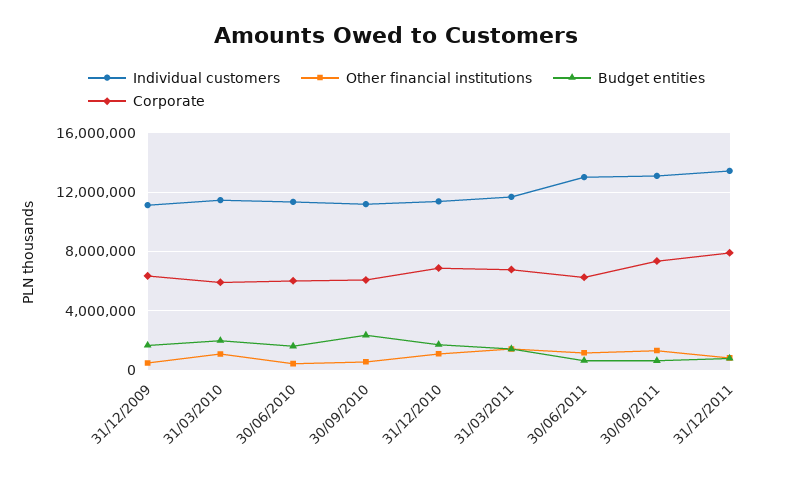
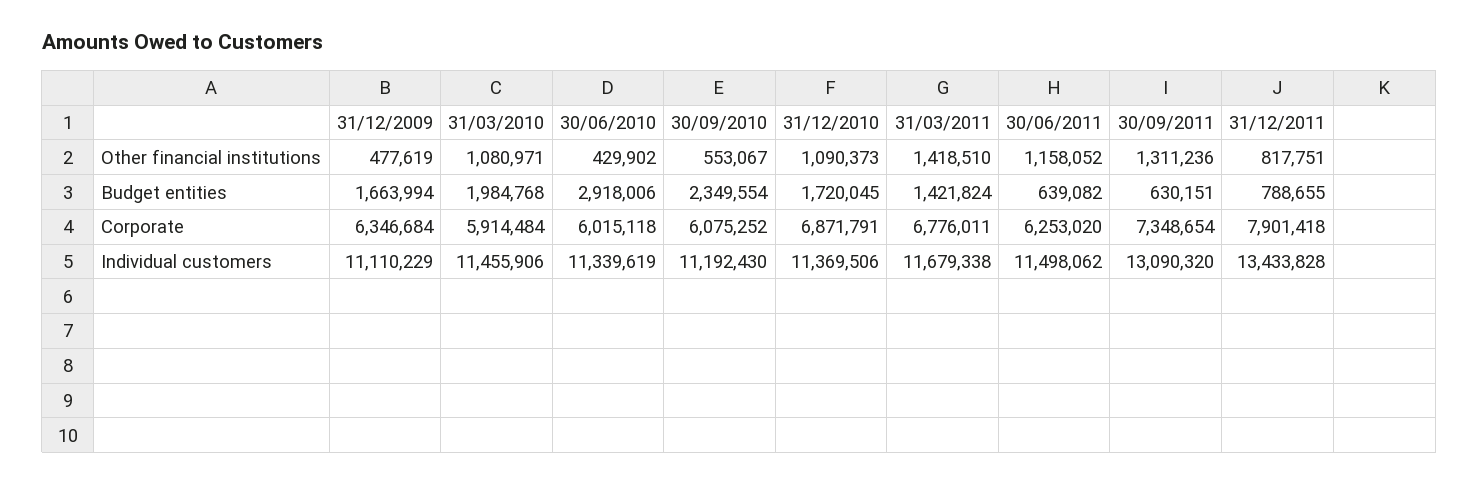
  {
    "Individual customers": {
      "31/12/2009": 11110229,
      "31/03/2010": 11455906,
      "30/06/2010": 11339619,
      "30/09/2010": 11192430,
      "31/12/2010": 11369506,
      "31/03/2011": 11679338,
-     "30/06/2011": 13000000,
+     "30/06/2011": 11498062,
      "30/09/2011": 13090320,
      "31/12/2011": 13433828
    },
    "Other financial institutions": {
      "31/12/2009": 477619,
      "31/03/2010": 1080971,
      "30/06/2010": 429902,
      "30/09/2010": 553067,
      "31/12/2010": 1090373,
      "31/03/2011": 1418510,
      "30/06/2011": 1158052,
      "30/09/2011": 1311236,
      "31/12/2011": 817751
    },
    "Budget entities": {
      "31/12/2009": 1663994,
      "31/03/2010": 1984768,
-     "30/06/2010": 1500000,
+     "30/06/2010": 2918006,
      "30/09/2010": 2349554,
      "31/12/2010": 1720045,
      "31/03/2011": 1421824,
      "30/06/2011": 639082,
      "30/09/2011": 630151,
      "31/12/2011": 788655
    },
    "Corporate": {
      "31/12/2009": 6346684,
      "31/03/2010": 5914484,
      "30/06/2010": 6015118,
      "30/09/2010": 6075252,
      "31/12/2010": 6871791,
      "31/03/2011": 6776011,
      "30/06/2011": 6253020,
      "30/09/2011": 7348654,
      "31/12/2011": 7901418
    }
  }

